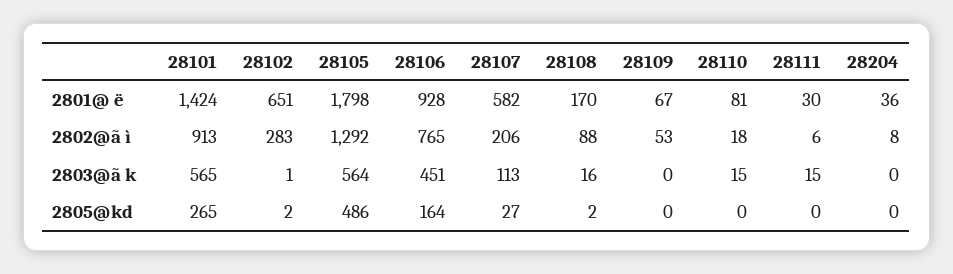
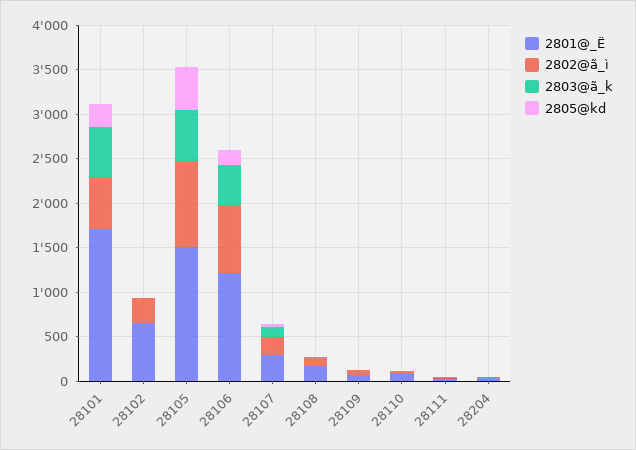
  {
    "2801@ ë": {
-     "28101": 1424,
+     "28101": 1700,
      "28102": 651,
-     "28105": 1798,
+     "28105": 1500,
-     "28106": 928,
+     "28106": 1200,
-     "28107": 582,
+     "28107": 300,
      "28108": 170,
      "28109": 67,
      "28110": 81,
      "28111": 30,
      "28204": 36
    },
    "2802@ã ì": {
-     "28101": 913,
+     "28101": 600,
      "28102": 283,
-     "28105": 1292,
+     "28105": 1000,
      "28106": 765,
      "28107": 206,
      "28108": 88,
      "28109": 53,
      "28110": 18,
      "28111": 6,
      "28204": 8
    },
    "2803@ã k": {
      "28101": 565,
      "28102": 1,
      "28105": 564,
      "28106": 451,
      "28107": 113,
      "28108": 16,
      "28109": 0,
      "28110": 15,
      "28111": 15,
      "28204": 0
    },
    "2805@kd": {
      "28101": 265,
      "28102": 2,
      "28105": 486,
      "28106": 164,
      "28107": 27,
      "28108": 2,
      "28109": 0,
      "28110": 0,
      "28111": 0,
      "28204": 0
    }
  }

